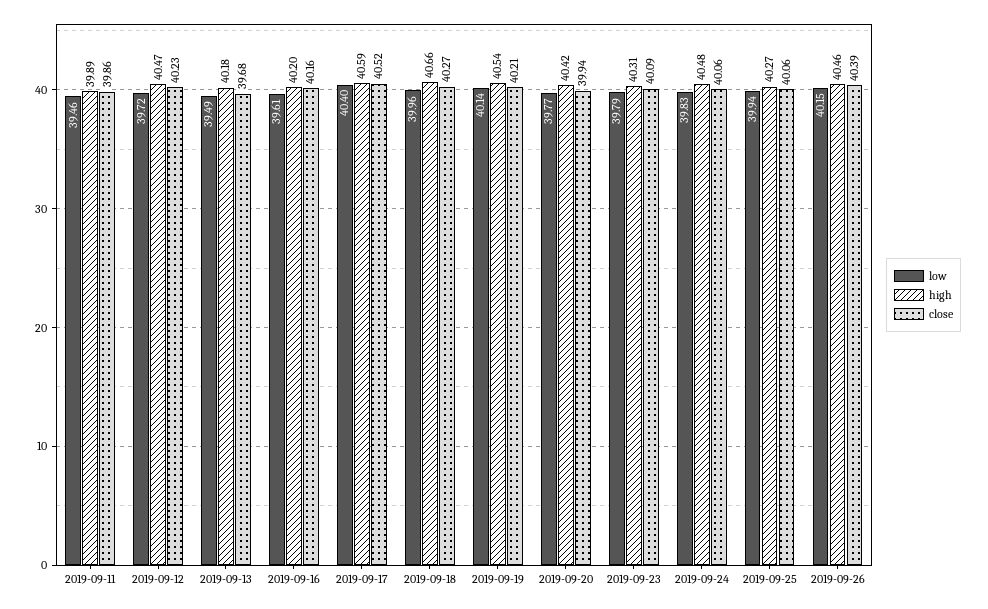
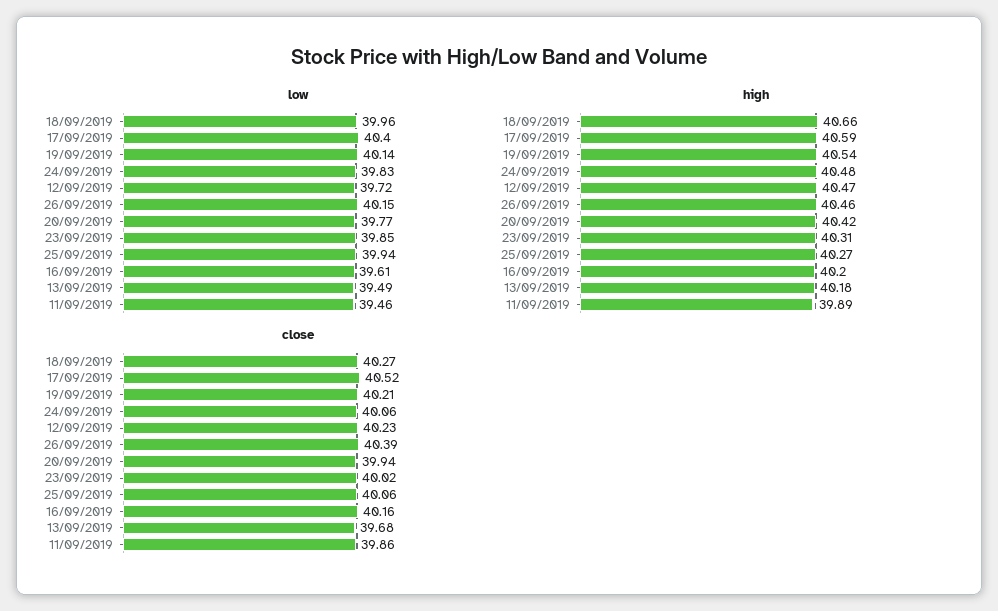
  {
    "low": {
      "2019-09-11": 39.46,
      "2019-09-12": 39.72,
      "2019-09-13": 39.49,
      "2019-09-16": 39.61,
      "2019-09-17": 40.4,
      "2019-09-18": 39.96,
      "2019-09-19": 40.14,
      "2019-09-20": 39.77,
-     "2019-09-23": 39.79,
+     "2019-09-23": 39.85,
      "2019-09-24": 39.83,
      "2019-09-25": 39.94,
      "2019-09-26": 40.15
    },
    "high": {
      "2019-09-11": 39.89,
      "2019-09-12": 40.47,
      "2019-09-13": 40.18,
      "2019-09-16": 40.2,
      "2019-09-17": 40.59,
      "2019-09-18": 40.66,
      "2019-09-19": 40.54,
      "2019-09-20": 40.42,
      "2019-09-23": 40.31,
      "2019-09-24": 40.48,
      "2019-09-25": 40.27,
      "2019-09-26": 40.46
    },
    "close": {
      "2019-09-11": 39.86,
      "2019-09-12": 40.23,
      "2019-09-13": 39.68,
      "2019-09-16": 40.16,
      "2019-09-17": 40.52,
      "2019-09-18": 40.27,
      "2019-09-19": 40.21,
      "2019-09-20": 39.94,
-     "2019-09-23": 40.09,
+     "2019-09-23": 40.02,
      "2019-09-24": 40.06,
      "2019-09-25": 40.06,
      "2019-09-26": 40.39
    }
  }

